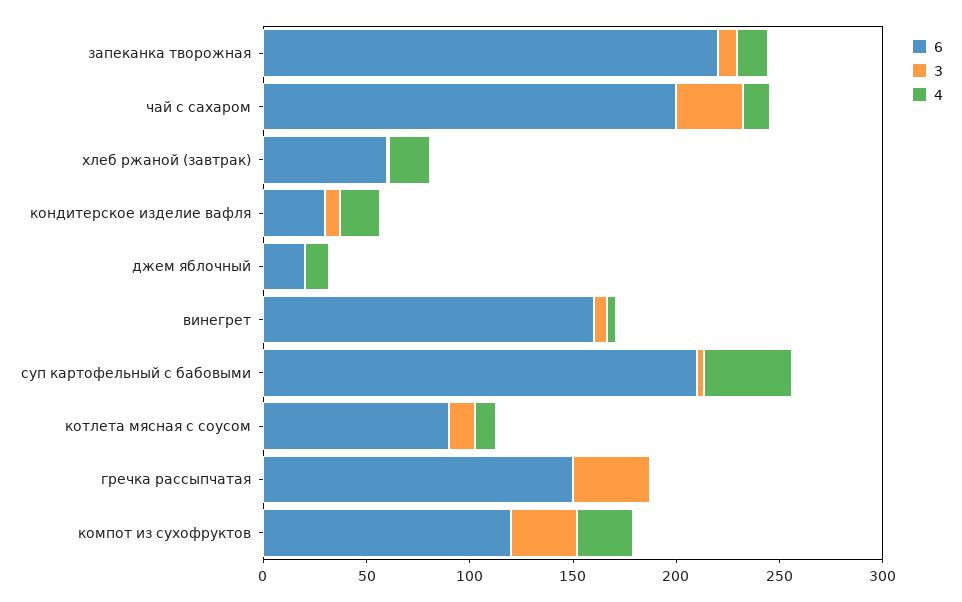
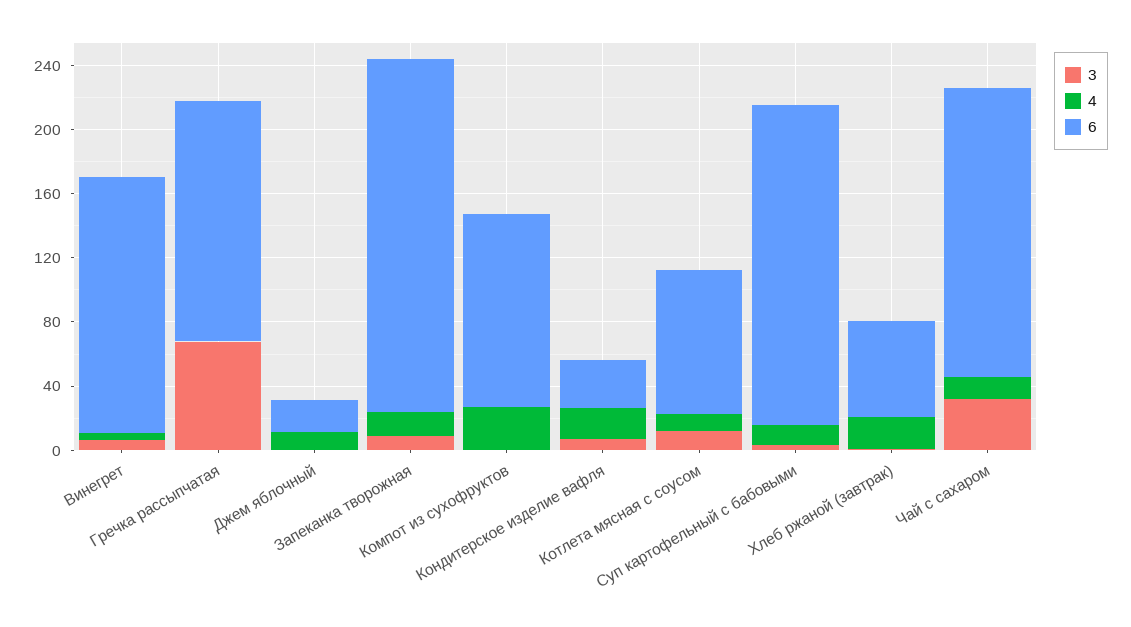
  {
    "6": {
      "запеканка творожная": 220,
-     "чай с сахаром": 200,
+     "чай с сахаром": 180,
      "хлеб ржаной (завтрак)": 60,
      "кондитерское изделие вафля": 30,
      "джем яблочный": 20,
      "винегрет": 160,
-     "суп картофельный с бабовыми": 210,
+     "суп картофельный с бабовыми": 200,
      "котлета мясная с соусом": 90,
      "гречка рассыпчатая": 150,
      "компот из сухофруктов": 120
    },
    "3": {
      "запеканка творожная": 10,
      "чай с сахаром": 30,
      "хлеб ржаной (завтрак)": 0,
      "кондитерское изделие вафля": 10,
      "джем яблочный": 0,
      "винегрет": 10,
      "суп картофельный с бабовыми": 0,
      "котлета мясная с соусом": 10,
-     "гречка рассыпчатая": 40,
+     "гречка рассыпчатая": 70,
-     "компот из сухофруктов": 30
+     "компот из сухофруктов": 0
    },
    "4": {
      "запеканка творожная": 20,
      "чай с сахаром": 10,
      "хлеб ржаной (завтрак)": 20,
      "кондитерское изделие вафля": 20,
      "джем яблочный": 10,
      "винегрет": 0,
-     "суп картофельный с бабовыми": 40,
+     "суп картофельный с бабовыми": 10,
      "котлета мясная с соусом": 10,
      "гречка рассыпчатая": 0,
      "компот из сухофруктов": 30
    }
  }

